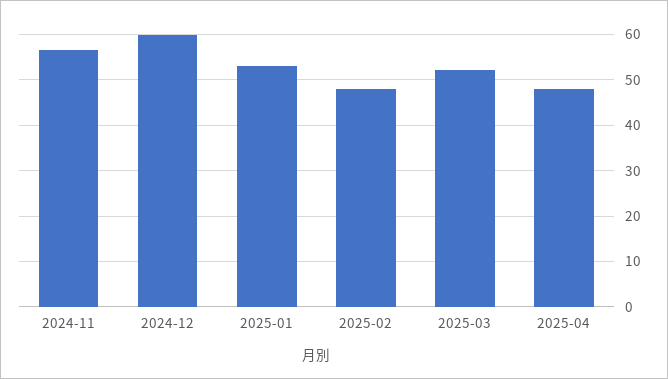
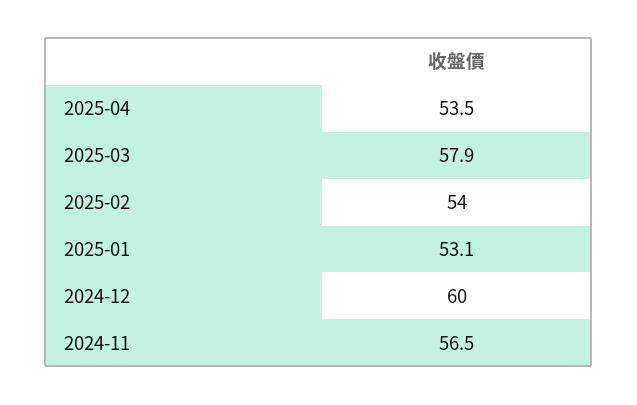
  {
    "2024-11": 56.5,
    "2024-12": 60,
    "2025-01": 53.1,
-   "2025-02": 48,
+   "2025-02": 54,
-   "2025-03": 52,
+   "2025-03": 57.9,
-   "2025-04": 48
+   "2025-04": 53.5
  }

